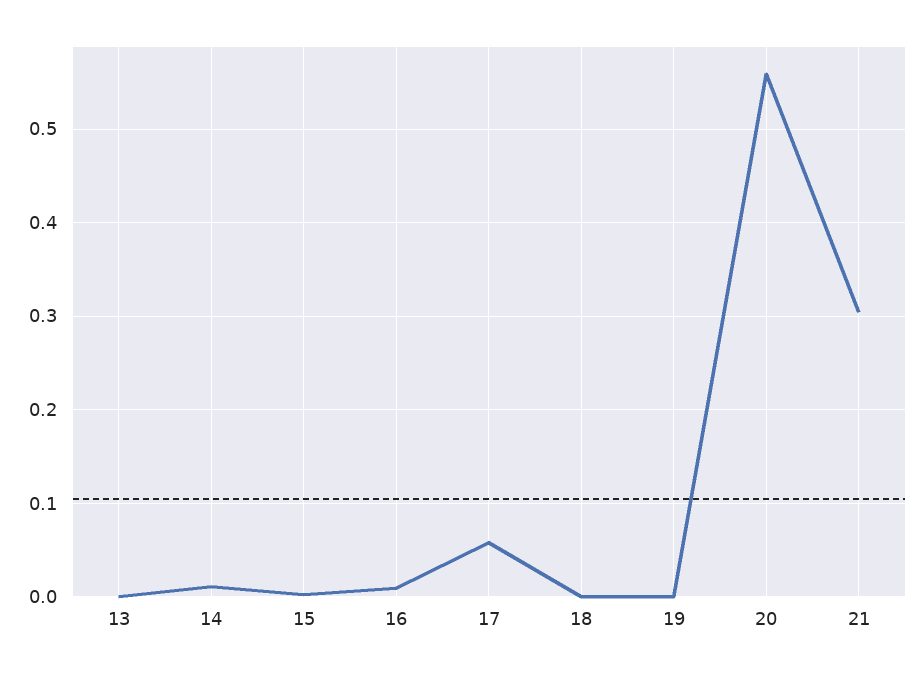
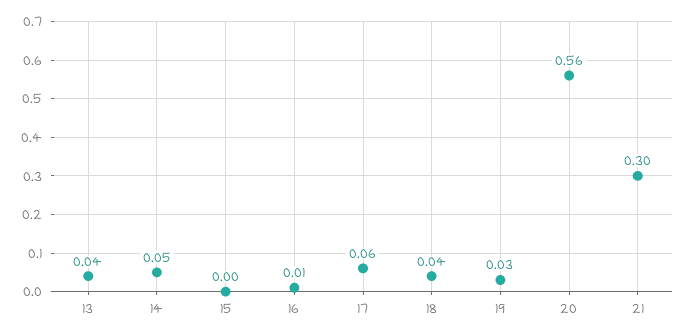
  {
-   "13": 0,
+   "13": 0.04,
-   "14": 0.01,
+   "14": 0.05,
    "15": 0,
    "16": 0.01,
    "17": 0.06,
-   "18": 0,
+   "18": 0.04,
-   "19": 0,
+   "19": 0.03,
    "20": 0.56,
    "21": 0.3
  }

